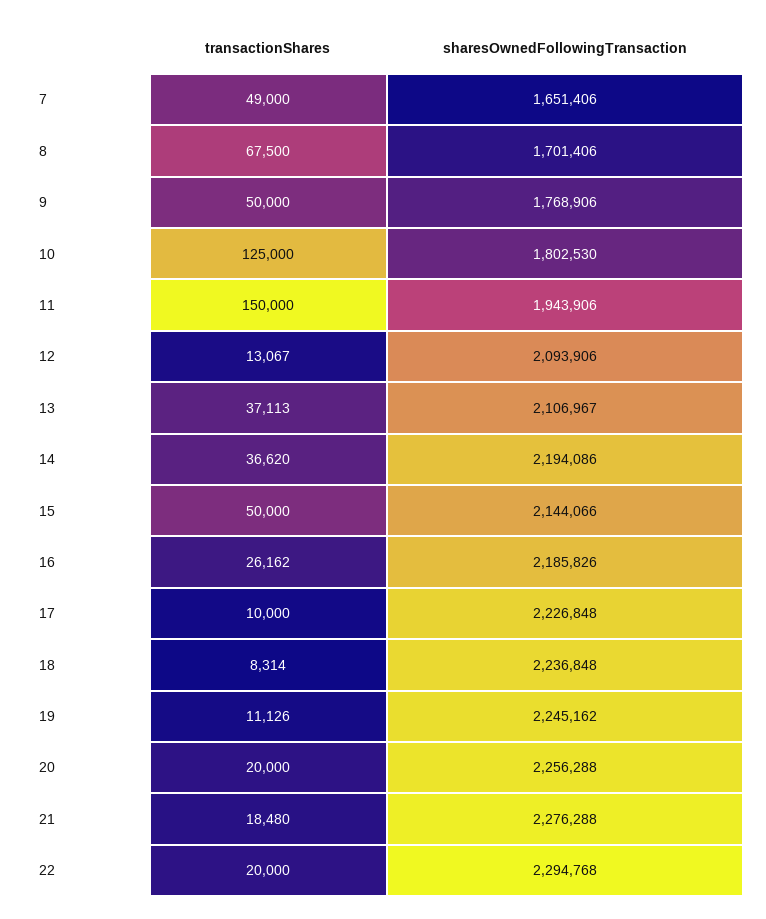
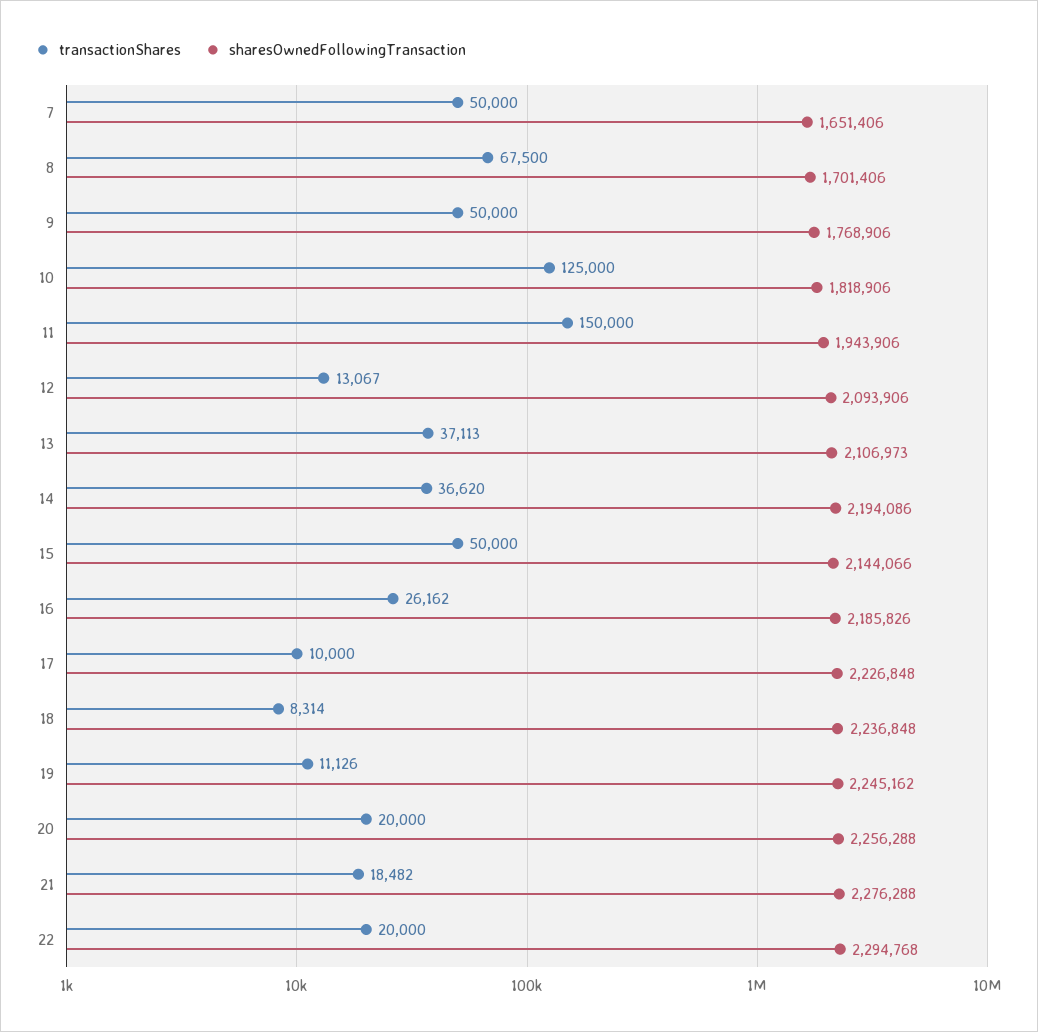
  {
    "transactionShares": {
-     "7": 49000,
+     "7": 50000,
      "8": 67500,
      "9": 50000,
      "10": 125000,
      "11": 150000,
      "12": 13067,
      "13": 37113,
      "14": 36620,
      "15": 50000,
      "16": 26162,
      "17": 10000,
      "18": 8314,
      "19": 11126,
      "20": 20000,
-     "21": 18480,
+     "21": 18482,
      "22": 20000
    },
    "sharesOwnedFollowingTransaction": {
      "7": 1651406,
      "8": 1701406,
      "9": 1768906,
-     "10": 1802530,
+     "10": 1818906,
      "11": 1943906,
      "12": 2093906,
-     "13": 2106967,
+     "13": 2106973,
      "14": 2194086,
      "15": 2144066,
      "16": 2185826,
      "17": 2226848,
      "18": 2236848,
      "19": 2245162,
      "20": 2256288,
      "21": 2276288,
      "22": 2294768
    }
  }

